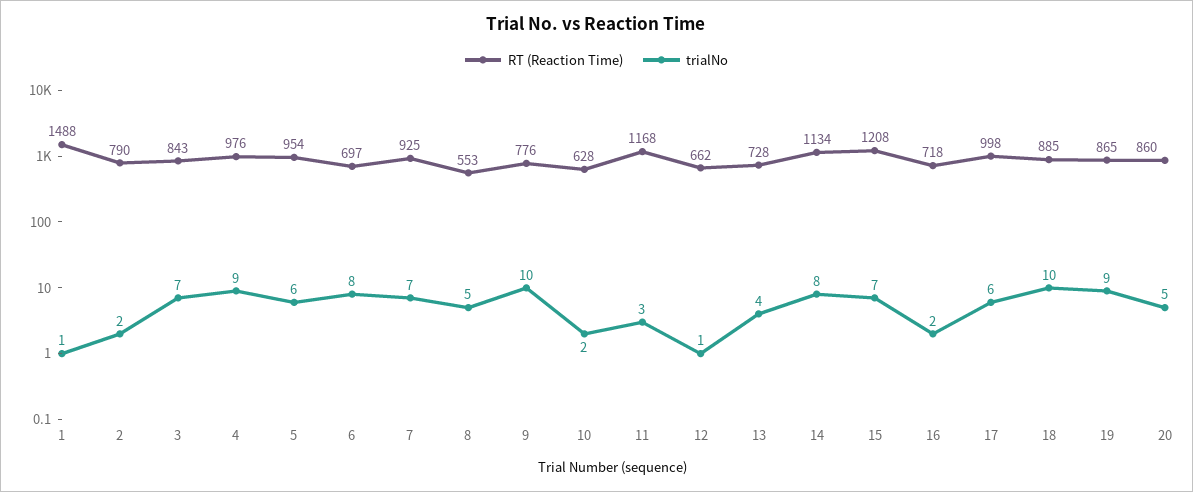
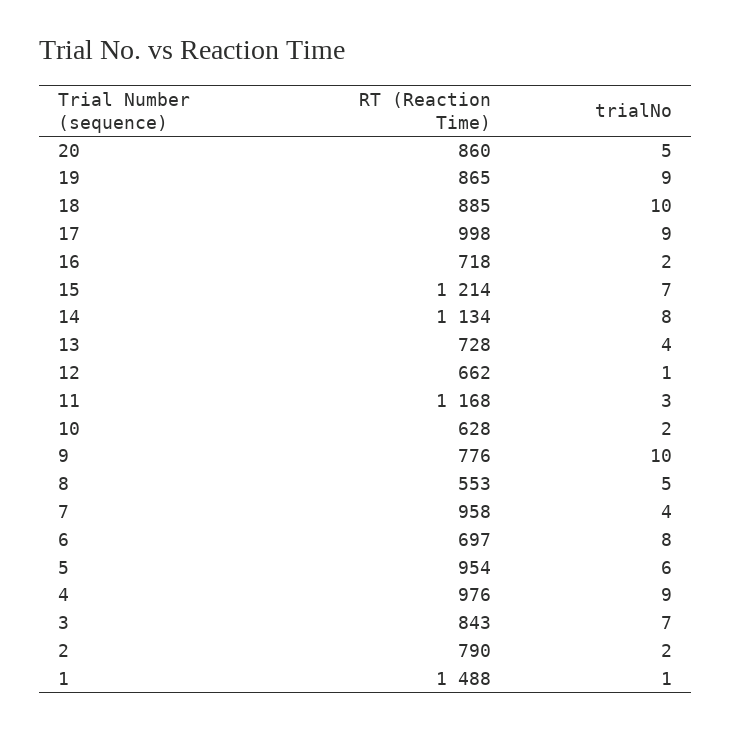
  {
    "RT (Reaction Time)": {
      "1": 1488,
      "2": 790,
      "3": 843,
      "4": 976,
      "5": 954,
      "6": 697,
-     "7": 925,
+     "7": 958,
      "8": 553,
      "9": 776,
      "10": 628,
      "11": 1168,
      "12": 662,
      "13": 728,
      "14": 1134,
-     "15": 1208,
+     "15": 1214,
      "16": 718,
      "17": 998,
      "18": 885,
      "19": 865,
      "20": 860
    },
    "trialNo": {
      "1": 1,
      "2": 2,
      "3": 7,
      "4": 9,
      "5": 6,
      "6": 8,
-     "7": 7,
+     "7": 4,
      "8": 5,
      "9": 10,
      "10": 2,
      "11": 3,
      "12": 1,
      "13": 4,
      "14": 8,
      "15": 7,
      "16": 2,
-     "17": 6,
+     "17": 9,
      "18": 10,
      "19": 9,
      "20": 5
    }
  }

